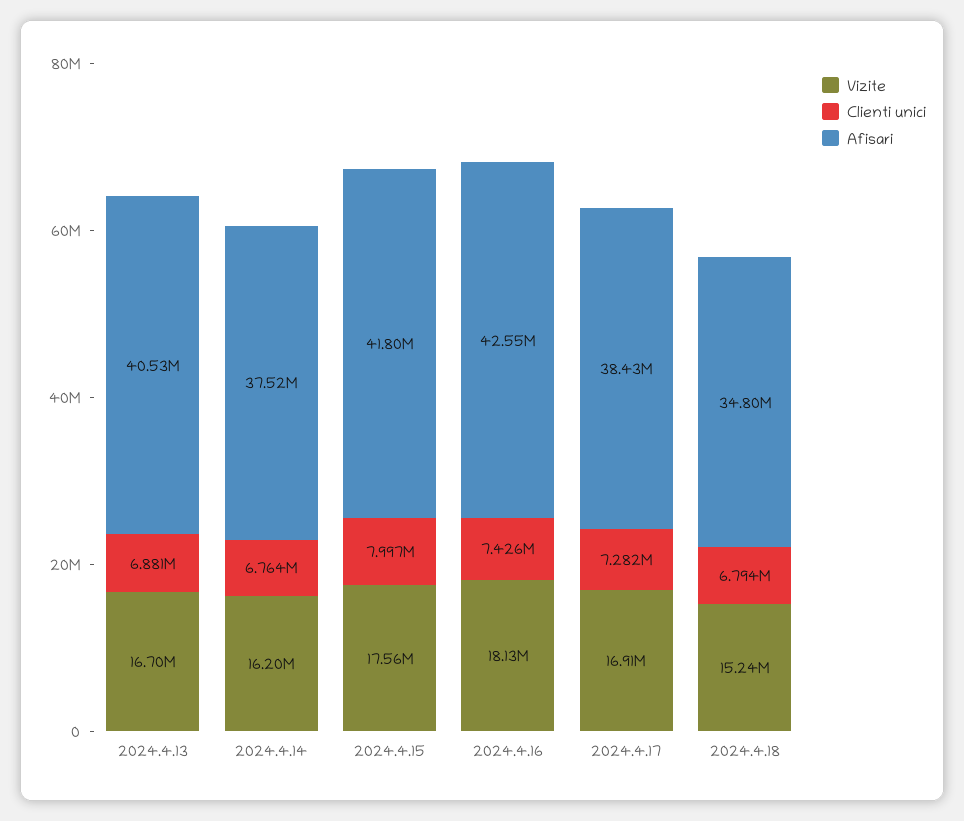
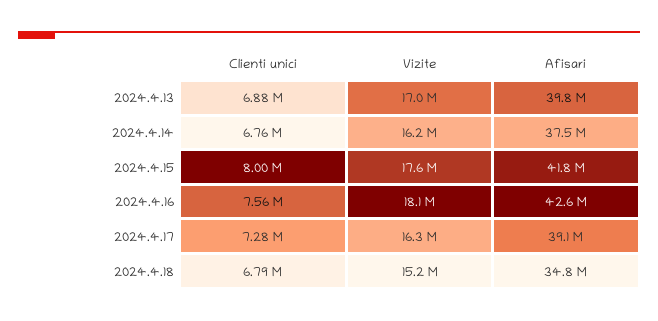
  {
    "Vizite": {
-     "2024.4.13": 16700000,
+     "2024.4.13": 17000000,
      "2024.4.14": 16200000,
      "2024.4.15": 17560000,
      "2024.4.16": 18130000,
-     "2024.4.17": 16910000,
+     "2024.4.17": 16300000,
      "2024.4.18": 15240000
    },
    "Clienti unici": {
      "2024.4.13": 6881000,
      "2024.4.14": 6764000,
      "2024.4.15": 7997000,
-     "2024.4.16": 7426000,
+     "2024.4.16": 7560000,
      "2024.4.17": 7282000,
      "2024.4.18": 6794000
    },
    "Afisari": {
-     "2024.4.13": 40530000,
+     "2024.4.13": 39800000,
      "2024.4.14": 37520000,
      "2024.4.15": 41800000,
      "2024.4.16": 42550000,
-     "2024.4.17": 38430000,
+     "2024.4.17": 39100000,
      "2024.4.18": 34800000
    }
  }

